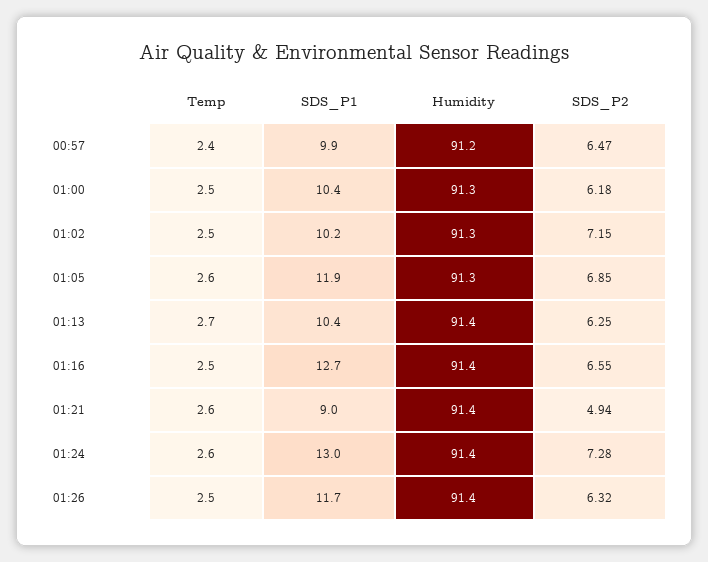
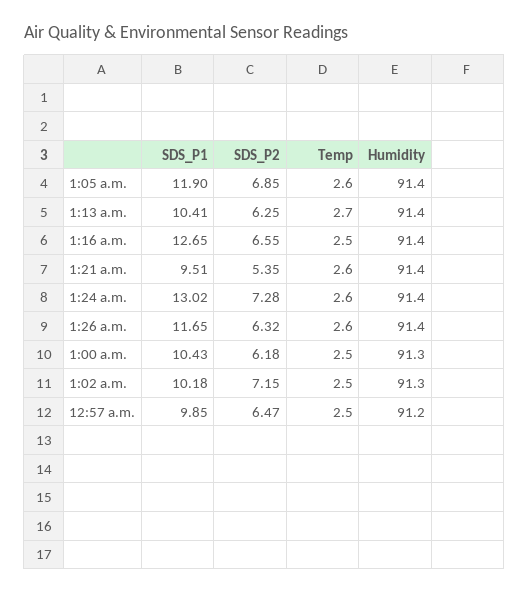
  {
    "Temp": {
-     "00:57": 2.4,
+     "00:57": 2.5,
      "01:00": 2.5,
      "01:02": 2.5,
      "01:05": 2.6,
      "01:13": 2.7,
      "01:16": 2.5,
      "01:21": 2.6,
      "01:24": 2.6,
-     "01:26": 2.5
+     "01:26": 2.6
    },
    "SDS_P1": {
      "00:57": 9.85,
      "01:00": 10.43,
      "01:02": 10.18,
      "01:05": 11.9,
      "01:13": 10.41,
      "01:16": 12.65,
-     "01:21": 9,
+     "01:21": 9.51,
      "01:24": 13.02,
      "01:26": 11.65
    },
    "Humidity": {
      "00:57": 91.2,
      "01:00": 91.3,
      "01:02": 91.3,
-     "01:05": 91.3,
+     "01:05": 91.4,
      "01:13": 91.4,
      "01:16": 91.4,
      "01:21": 91.4,
      "01:24": 91.4,
      "01:26": 91.4
    },
    "SDS_P2": {
      "00:57": 6.47,
      "01:00": 6.18,
      "01:02": 7.15,
      "01:05": 6.85,
      "01:13": 6.25,
      "01:16": 6.55,
-     "01:21": 4.94,
+     "01:21": 5.35,
      "01:24": 7.28,
      "01:26": 6.32
    }
  }

